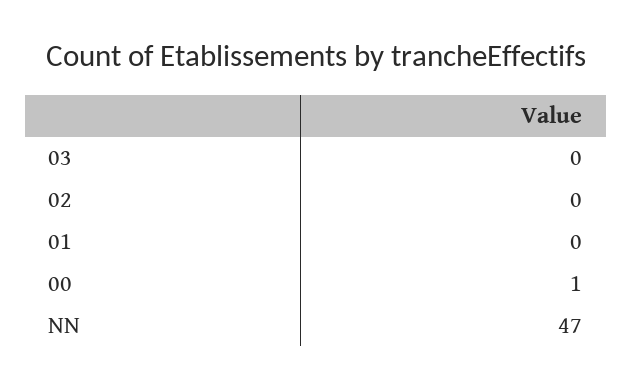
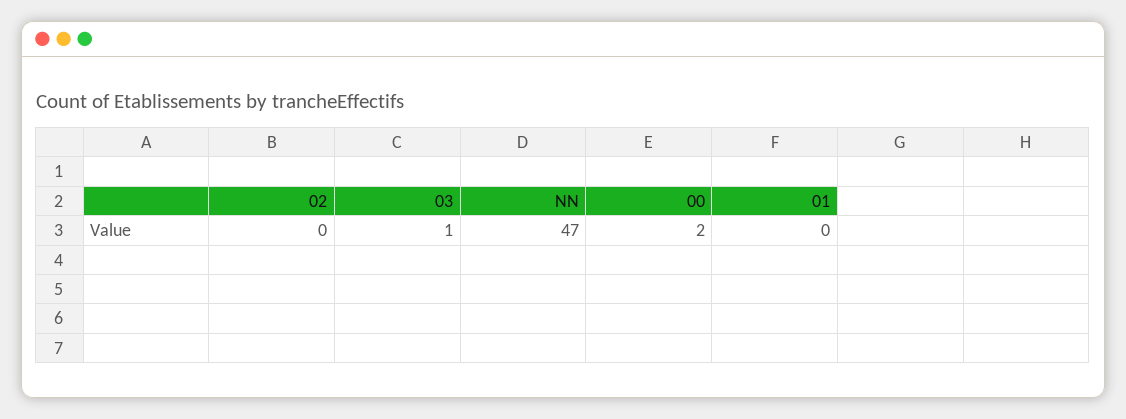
  {
-   "03": 0,
+   "03": 1,
    "02": 0,
    "01": 0,
-   "00": 1,
+   "00": 2,
    "NN": 47
  }

